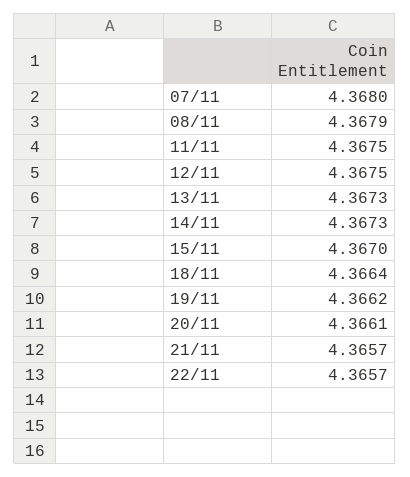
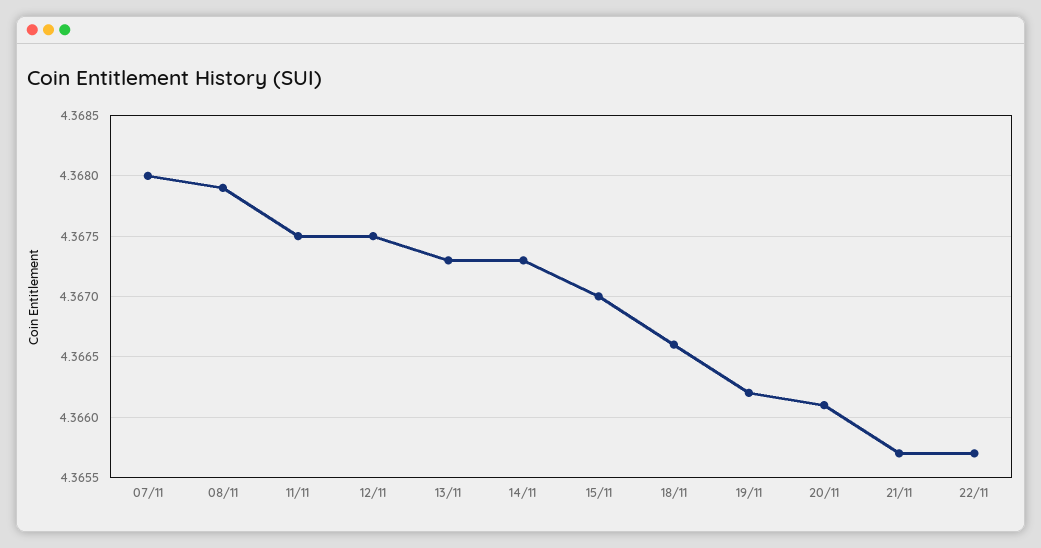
  {
    "07/11": 4.368,
    "08/11": 4.3679,
    "11/11": 4.3675,
    "12/11": 4.3675,
    "13/11": 4.3673,
    "14/11": 4.3673,
    "15/11": 4.367,
-   "18/11": 4.3664,
+   "18/11": 4.3666,
    "19/11": 4.3662,
    "20/11": 4.3661,
    "21/11": 4.3657,
    "22/11": 4.3657
  }

